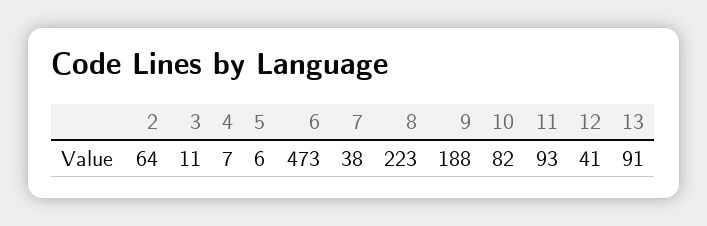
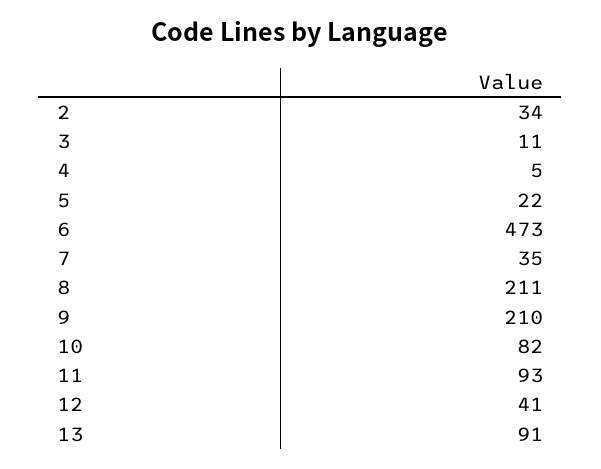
  {
-   "2": 64,
+   "2": 34,
    "3": 11,
-   "4": 7,
+   "4": 5,
-   "5": 6,
+   "5": 22,
    "6": 473,
-   "7": 38,
+   "7": 35,
-   "8": 223,
+   "8": 211,
-   "9": 188,
+   "9": 210,
    "10": 82,
    "11": 93,
    "12": 41,
    "13": 91
  }

